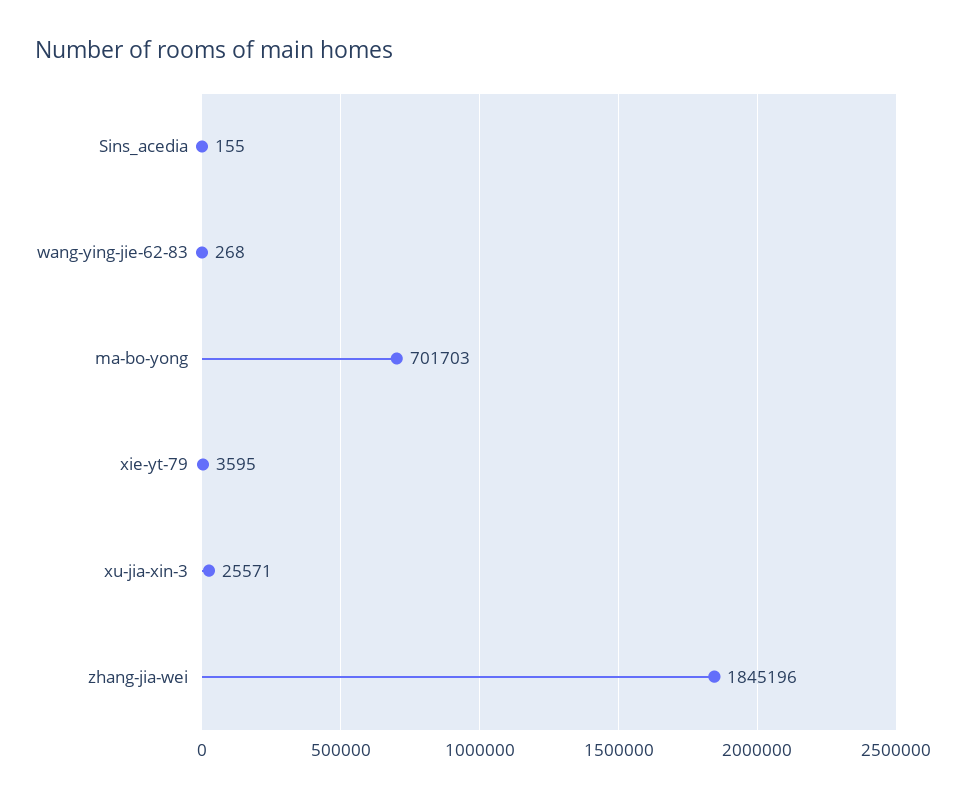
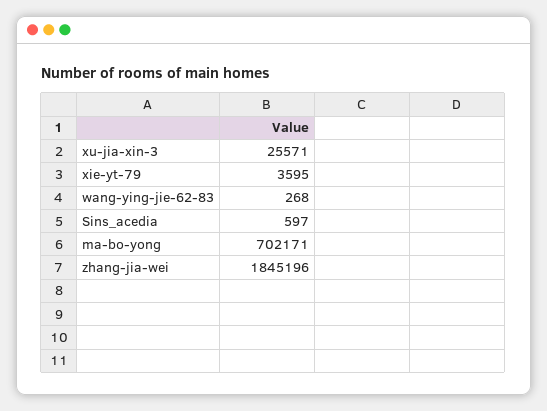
  {
-   "Sins_acedia": 155,
+   "Sins_acedia": 597,
    "wang-ying-jie-62-83": 268,
-   "ma-bo-yong": 701703,
+   "ma-bo-yong": 702171,
    "xie-yt-79": 3595,
    "xu-jia-xin-3": 25571,
    "zhang-jia-wei": 1845196
  }

